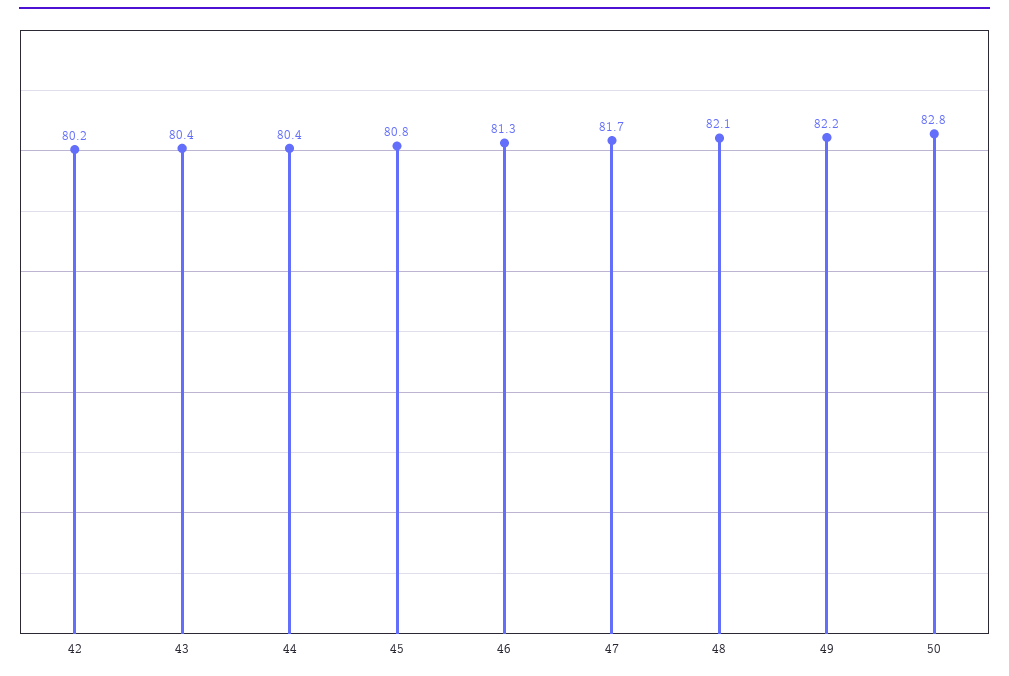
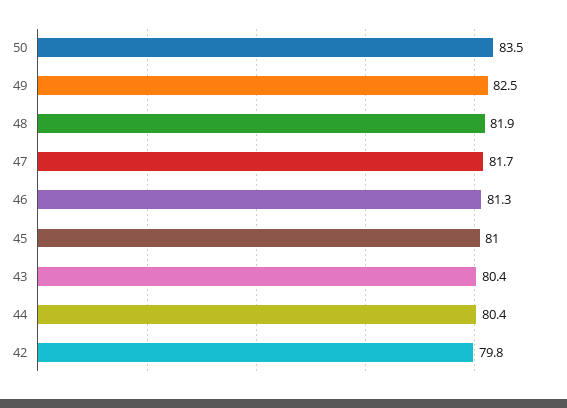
  {
-   "42": 80.2,
+   "42": 79.8,
    "43": 80.4,
    "44": 80.4,
-   "45": 80.8,
+   "45": 81,
    "46": 81.3,
    "47": 81.7,
-   "48": 82.1,
+   "48": 81.9,
-   "49": 82.2,
+   "49": 82.5,
-   "50": 82.8
+   "50": 83.5
  }

